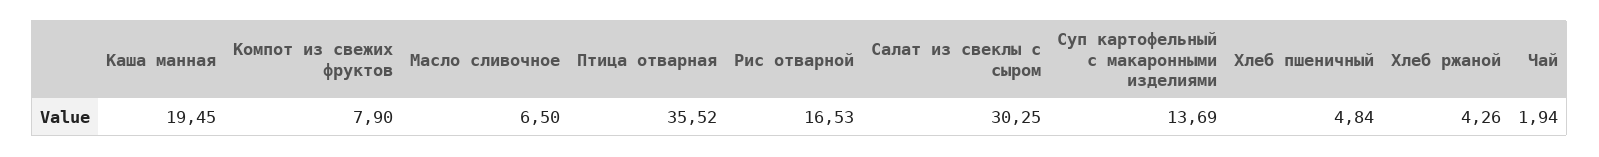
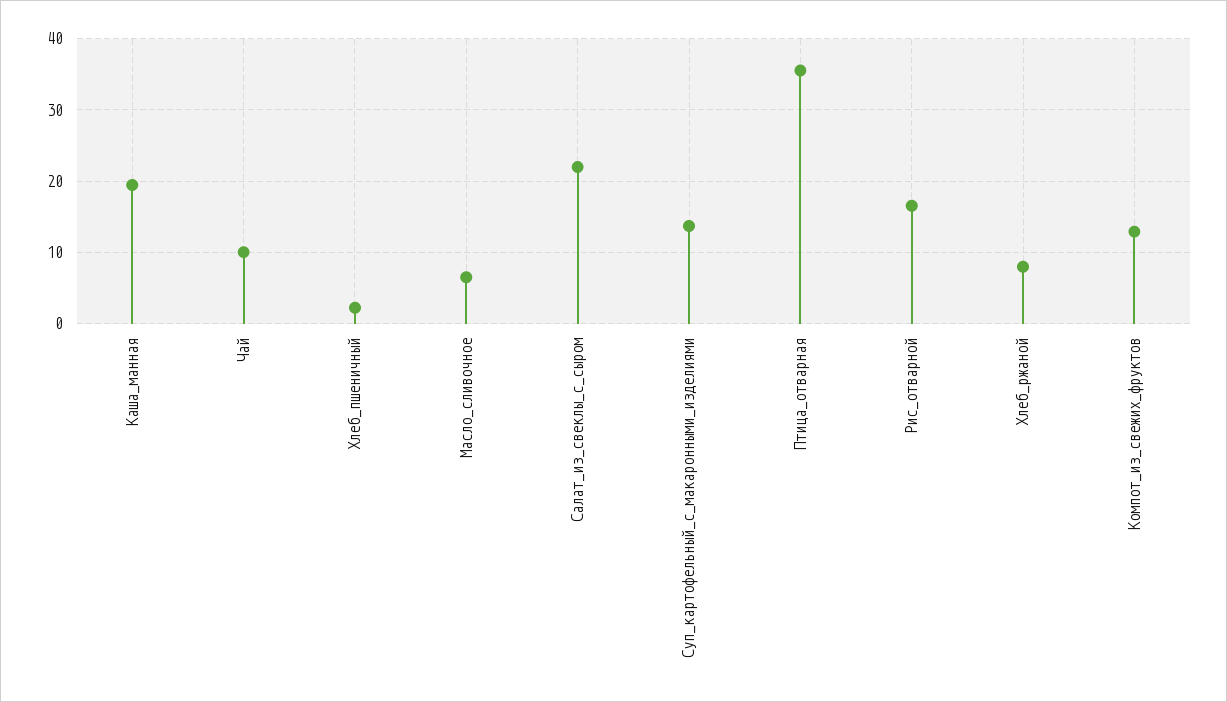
  {
    "Каша манная": 19.45,
-   "Компот из свежих фруктов": 7.9,
+   "Компот из свежих фруктов": 13,
    "Масло сливочное": 6.5,
    "Птица отварная": 35.52,
    "Рис отварной": 16.53,
-   "Салат из свеклы с сыром": 30.25,
+   "Салат из свеклы с сыром": 22,
    "Суп картофельный с макаронными изделиями": 13.69,
-   "Хлеб пшеничный": 4.84,
+   "Хлеб пшеничный": 2,
-   "Хлеб ржаной": 4.26,
+   "Хлеб ржаной": 8,
-   "Чай": 1.94
+   "Чай": 10
  }

